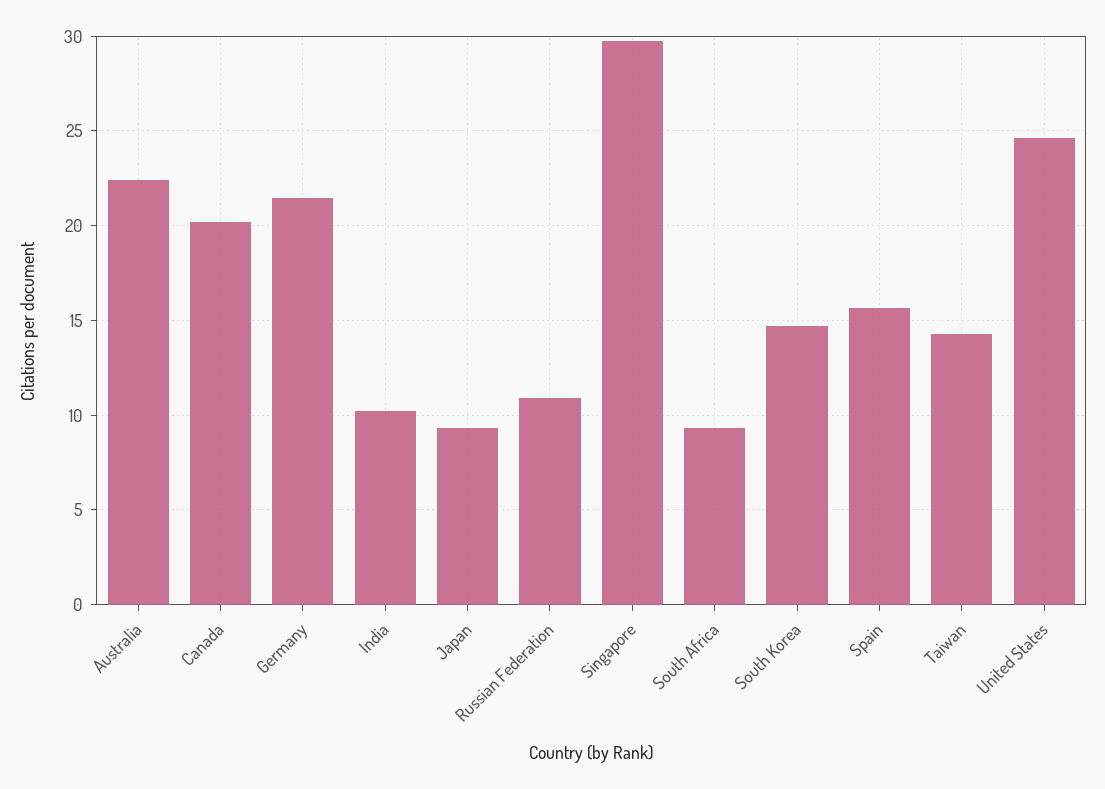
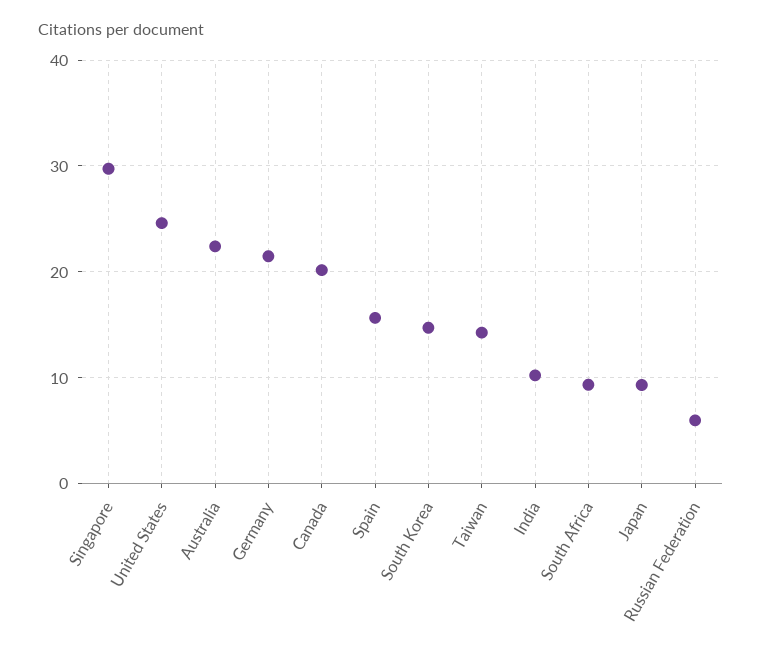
  {
    "Australia": 22.5,
    "Canada": 20,
    "Germany": 21.5,
    "India": 10,
    "Japan": 9.5,
-   "Russian Federation": 11,
+   "Russian Federation": 6,
    "Singapore": 29.5,
    "South Africa": 9.5,
    "South Korea": 14.5,
    "Spain": 15.5,
    "Taiwan": 14.5,
    "United States": 24.5
  }

